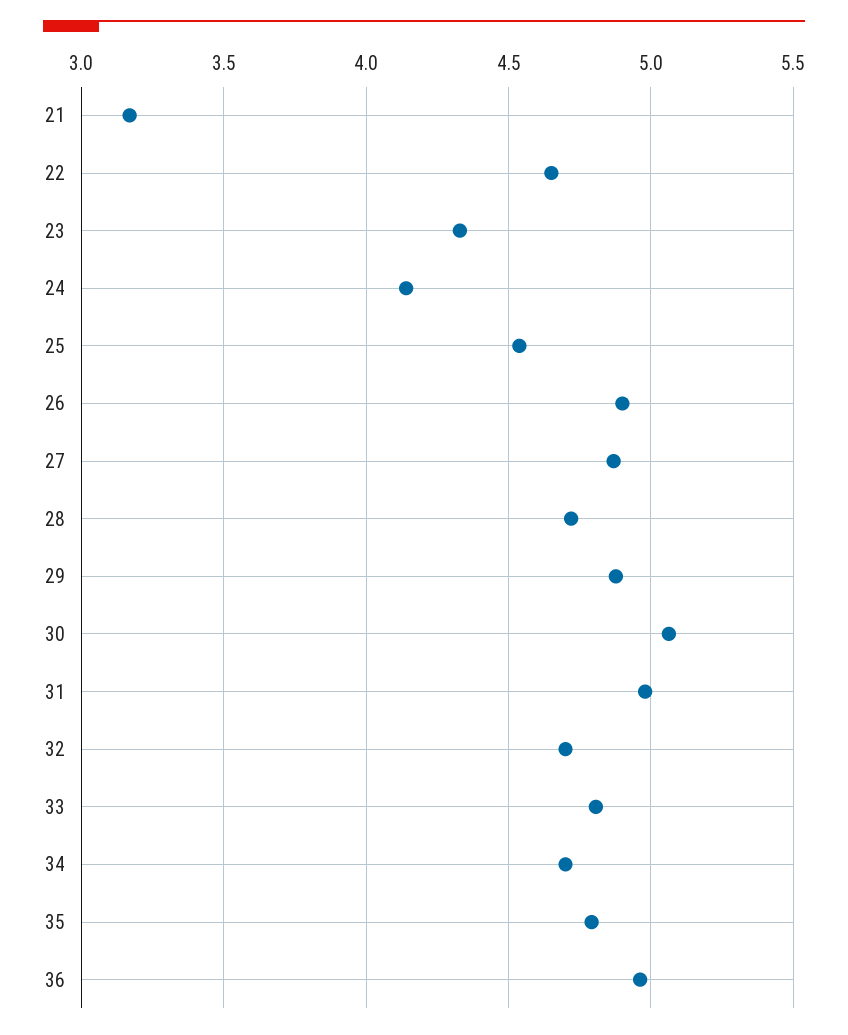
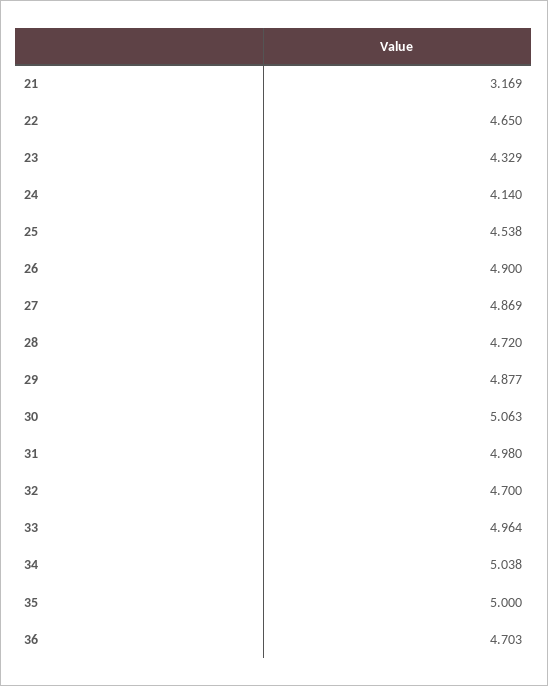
  {
    "21": 3.169,
    "22": 4.65,
    "23": 4.329,
    "24": 4.14,
    "25": 4.538,
    "26": 4.9,
    "27": 4.869,
    "28": 4.72,
    "29": 4.877,
    "30": 5.063,
    "31": 4.98,
    "32": 4.7,
-   "33": 4.8,
+   "33": 4.964,
-   "34": 4.7,
+   "34": 5.038,
-   "35": 4.8,
+   "35": 5,
-   "36": 4.95
+   "36": 4.703
  }

